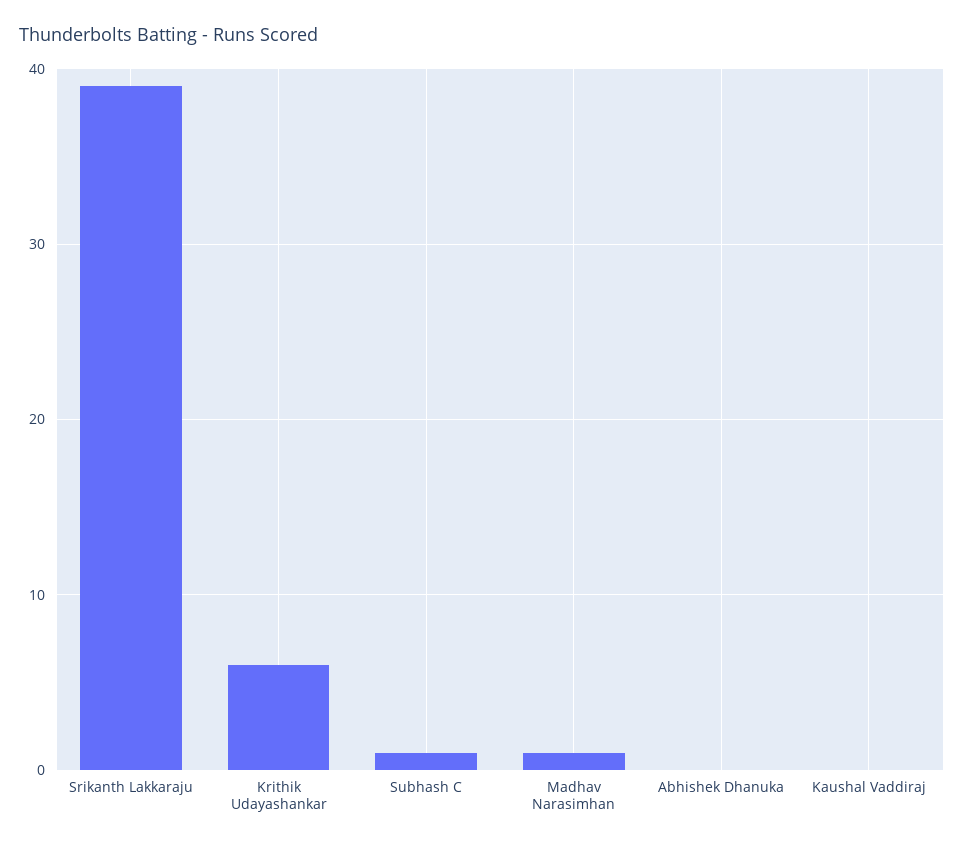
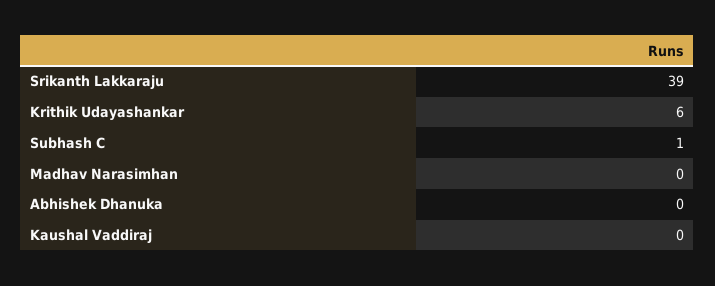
  {
    "Srikanth Lakkaraju": 39,
    "Krithik Udayashankar": 6,
    "Subhash C": 1,
-   "Madhav Narasimhan": 1,
+   "Madhav Narasimhan": 0,
    "Abhishek Dhanuka": 0,
    "Kaushal Vaddiraj": 0
  }

